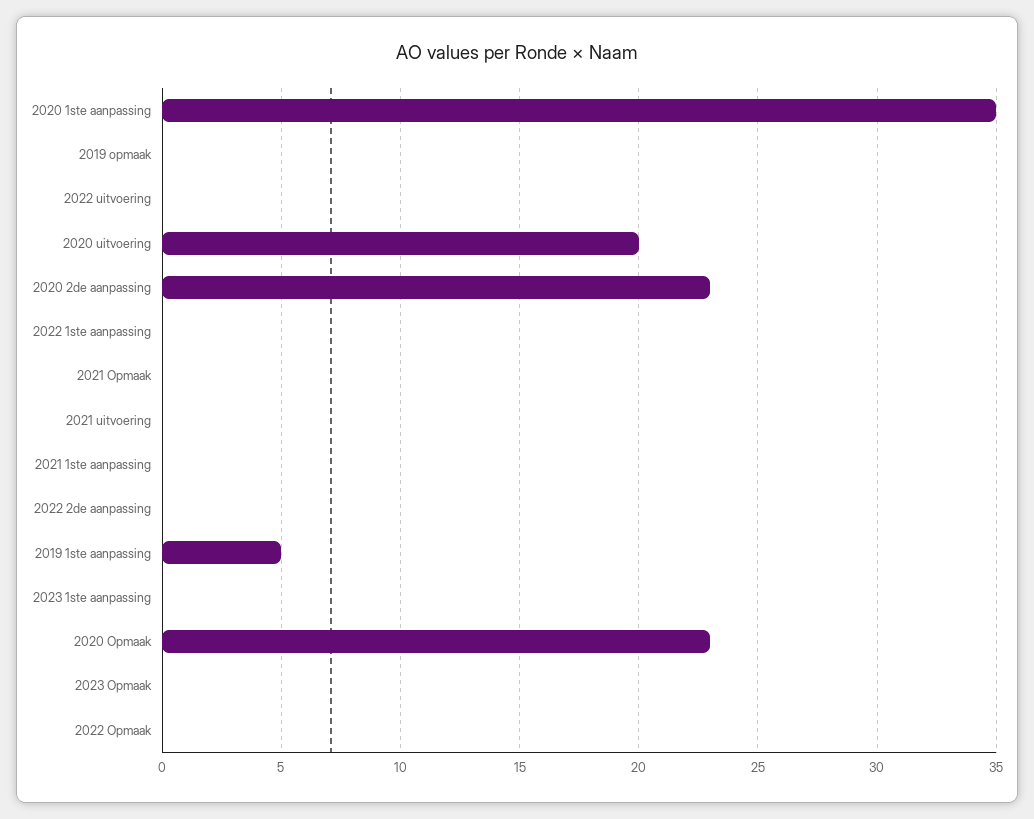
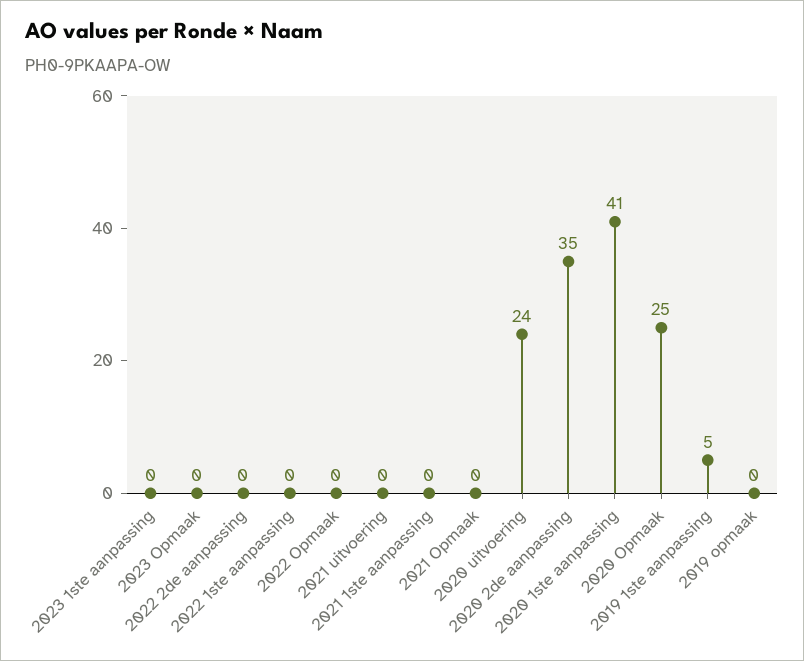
  {
-   "2020 1ste aanpassing": 35,
+   "2020 1ste aanpassing": 41,
    "2019 opmaak": 0,
-   "2022 uitvoering": 0,
-   "2020 uitvoering": 20,
+   "2020 uitvoering": 24,
-   "2020 2de aanpassing": 23,
+   "2020 2de aanpassing": 35,
    "2022 1ste aanpassing": 0,
    "2021 Opmaak": 0,
    "2021 uitvoering": 0,
    "2021 1ste aanpassing": 0,
    "2022 2de aanpassing": 0,
    "2019 1ste aanpassing": 5,
    "2023 1ste aanpassing": 0,
-   "2020 Opmaak": 23,
+   "2020 Opmaak": 25,
    "2023 Opmaak": 0,
    "2022 Opmaak": 0
  }

